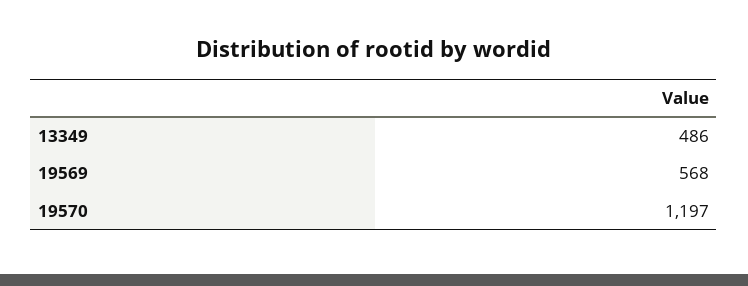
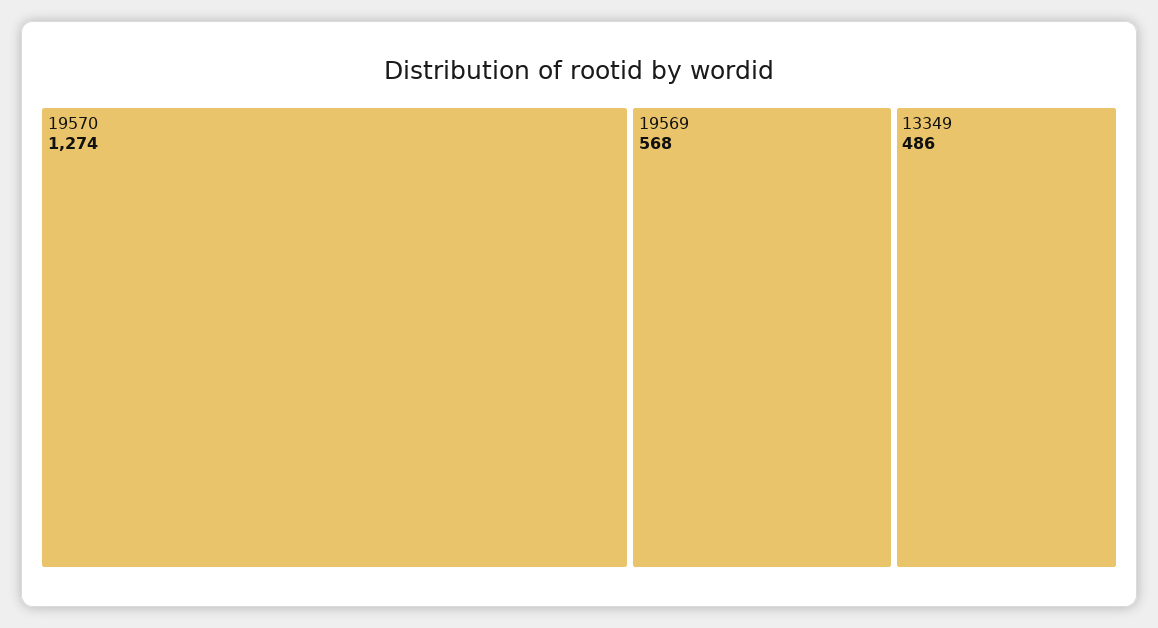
  {
    "13349": 486,
    "19569": 568,
-   "19570": 1197
+   "19570": 1274
  }

